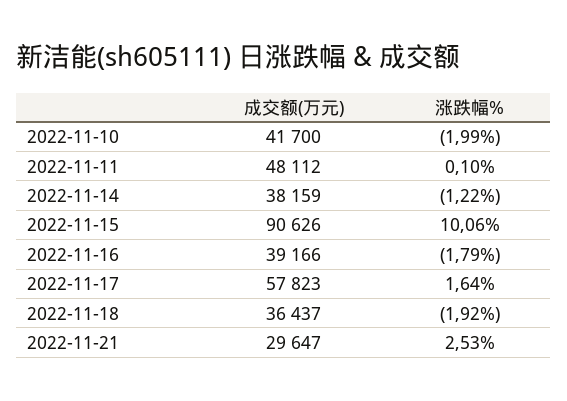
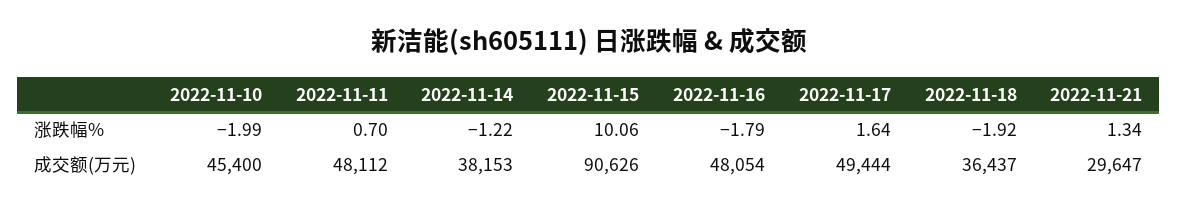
  {
    "成交额(万元)": {
-     "2022-11-10": 41700,
+     "2022-11-10": 45400,
      "2022-11-11": 48112,
-     "2022-11-14": 38159,
+     "2022-11-14": 38153,
      "2022-11-15": 90626,
-     "2022-11-16": 39166,
+     "2022-11-16": 48054,
-     "2022-11-17": 57823,
+     "2022-11-17": 49444,
      "2022-11-18": 36437,
      "2022-11-21": 29647
    },
    "涨跌幅%": {
      "2022-11-10": -1.99,
-     "2022-11-11": 0.1,
+     "2022-11-11": 0.7,
      "2022-11-14": -1.22,
      "2022-11-15": 10.06,
      "2022-11-16": -1.79,
      "2022-11-17": 1.64,
      "2022-11-18": -1.92,
-     "2022-11-21": 2.53
+     "2022-11-21": 1.34
    }
  }

